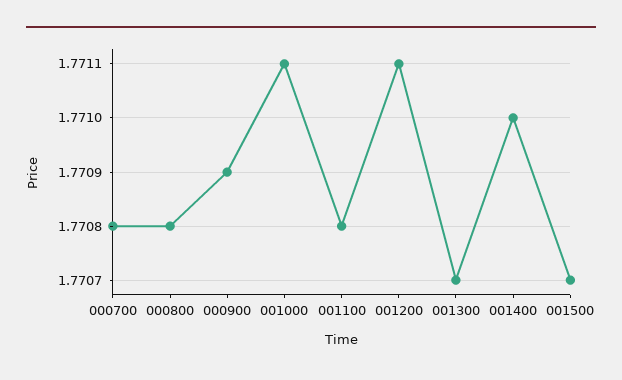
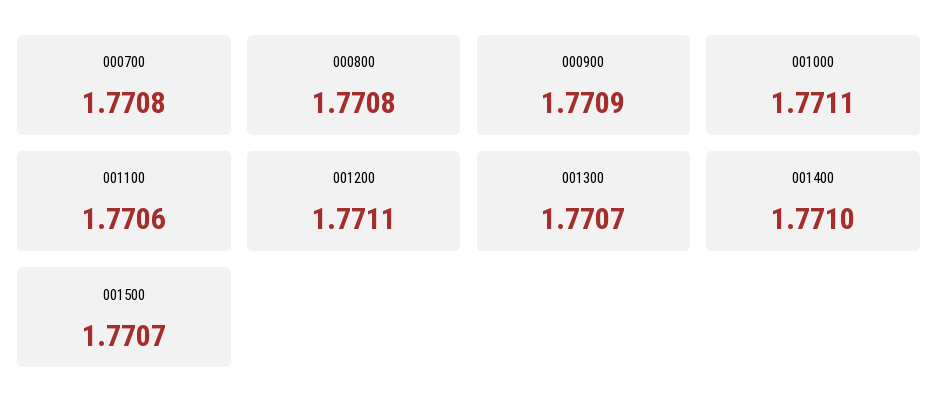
  {
    "000700": 1.7708,
    "000800": 1.7708,
    "000900": 1.7709,
    "001000": 1.7711,
-   "001100": 1.7708,
+   "001100": 1.7706,
    "001200": 1.7711,
    "001300": 1.7707,
    "001400": 1.771,
    "001500": 1.7707
  }

